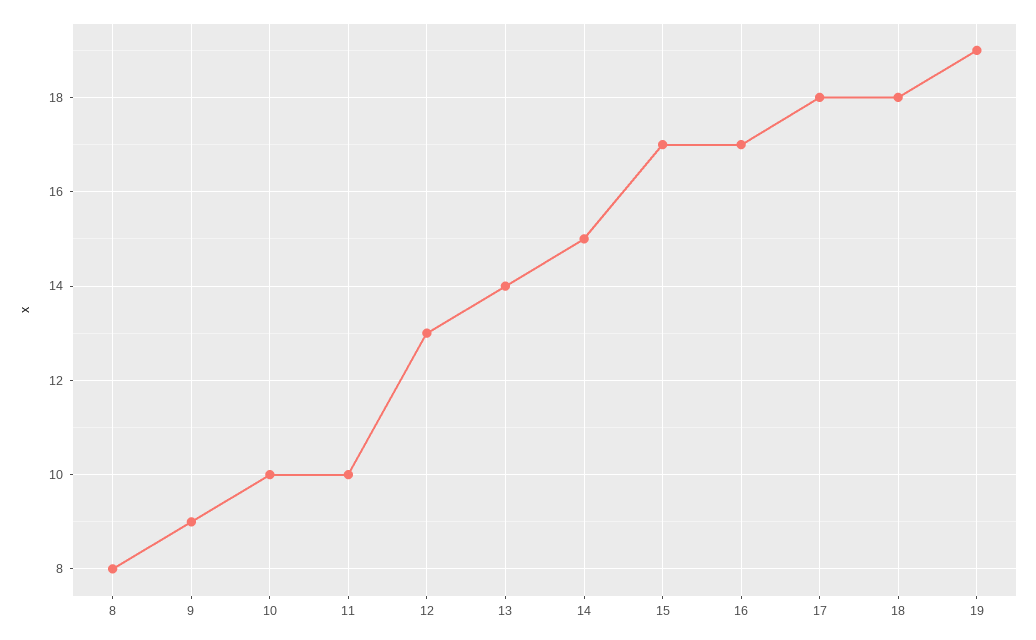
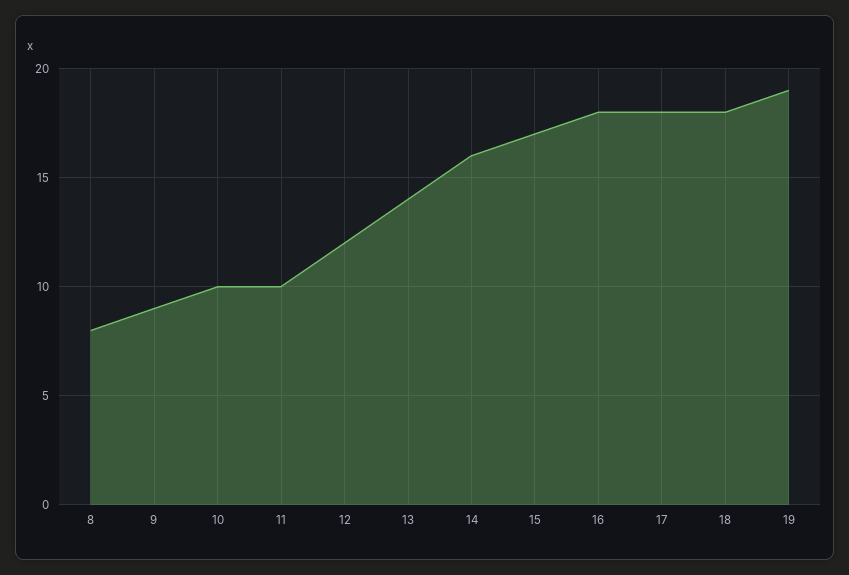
  {
    "8": 8,
    "9": 9,
    "10": 10,
    "11": 10,
-   "12": 13,
+   "12": 12,
    "13": 14,
-   "14": 15,
+   "14": 16,
    "15": 17,
-   "16": 17,
+   "16": 18,
    "17": 18,
    "18": 18,
    "19": 19
  }

